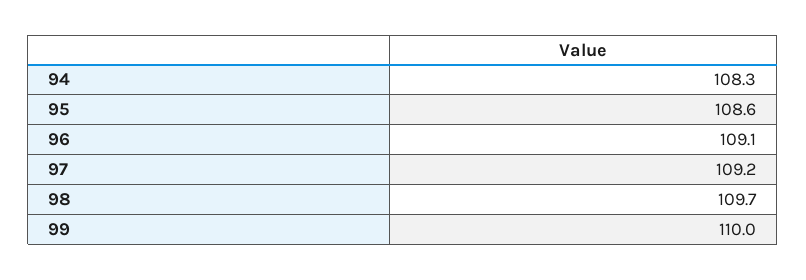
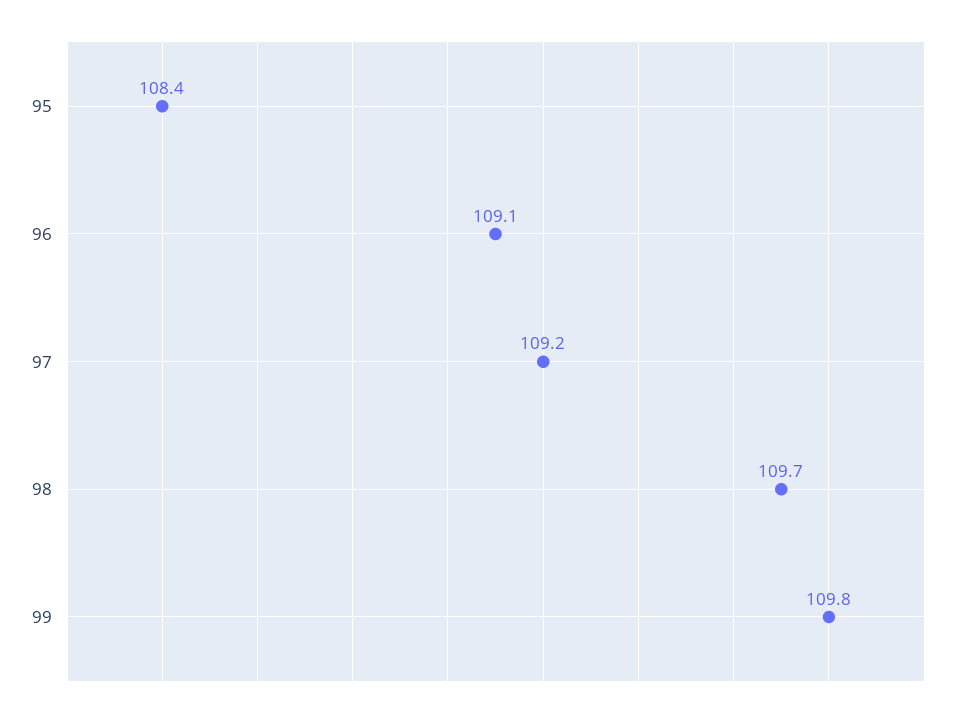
  {
-   "94": 108.3,
-   "95": 108.6,
+   "95": 108.4,
    "96": 109.1,
    "97": 109.2,
    "98": 109.7,
-   "99": 110
+   "99": 109.8
  }

